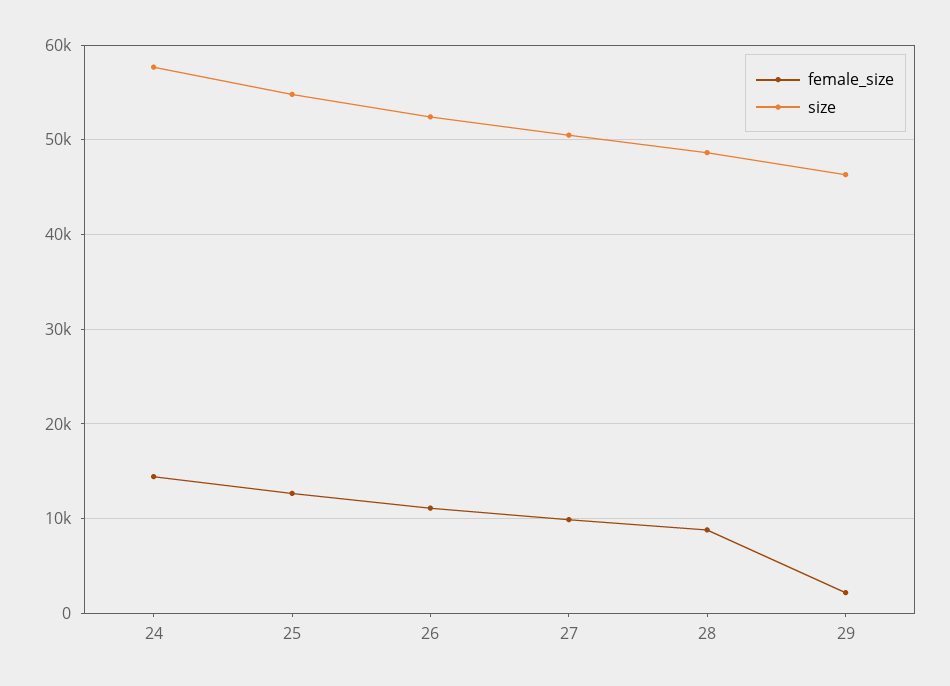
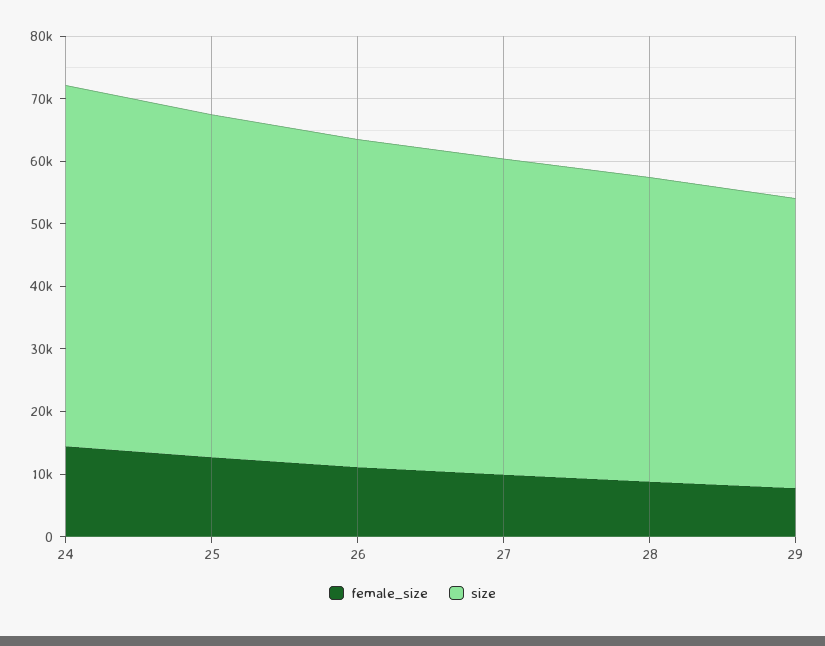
  {
    "female_size": {
      "24": 14000,
      "25": 13000,
      "26": 11000,
      "27": 10000,
      "28": 9000,
-     "29": 2000
+     "29": 8000
    },
    "size": {
      "24": 58000,
      "25": 55000,
      "26": 52000,
      "27": 50000,
      "28": 49000,
      "29": 46000
    }
  }

